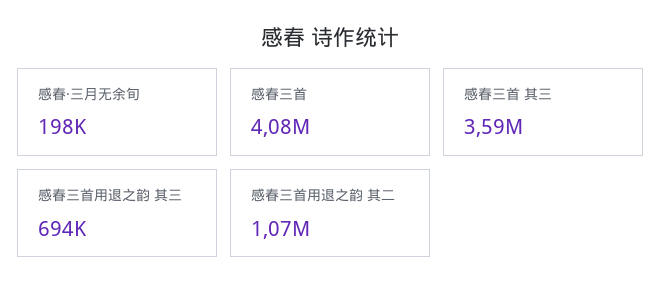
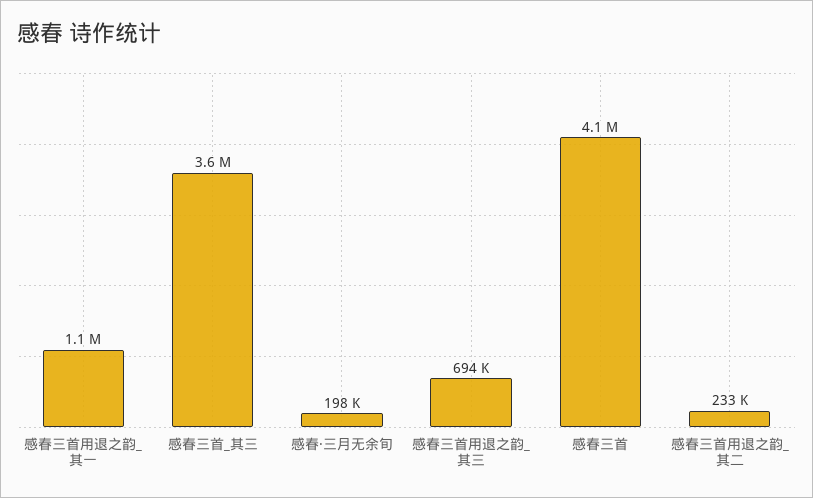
  {
    "感春·三月无余旬": 198000,
    "感春三首": 4080000,
    "感春三首 其三": 3590000,
    "感春三首用退之韵 其三": 694000,
-   "感春三首用退之韵 其二": 1070000
+   "感春三首用退之韵 其二": 233000,
+   "感春三首用退之韵_其一": 1100000
  }

